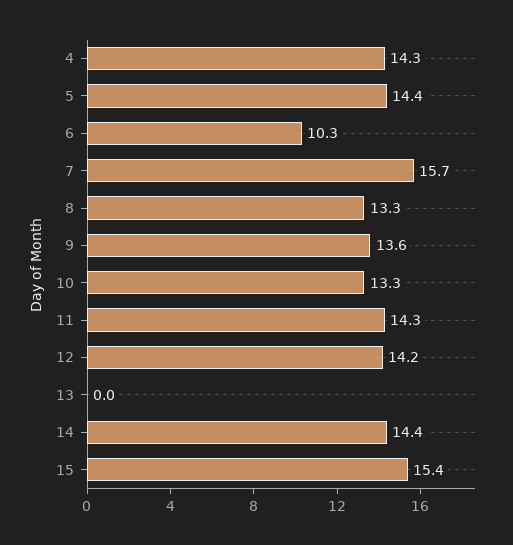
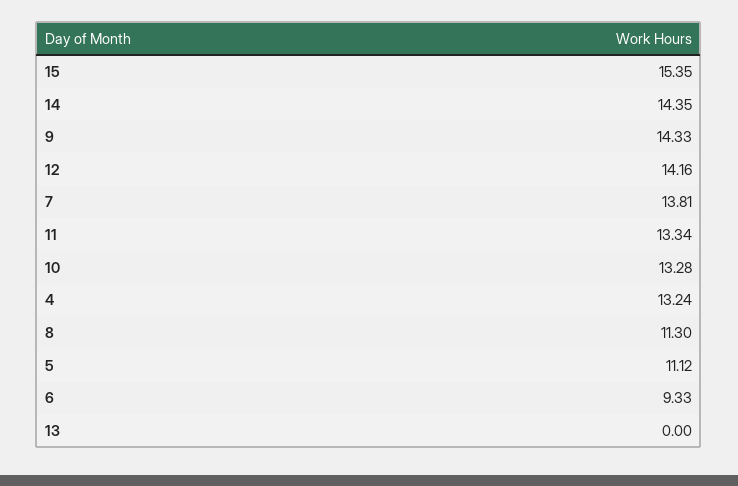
  {
-   "4": 14.3,
+   "4": 13.24,
-   "5": 14.4,
+   "5": 11.12,
-   "6": 10.3,
+   "6": 9.33,
-   "7": 15.7,
+   "7": 13.81,
-   "8": 13.3,
+   "8": 11.3,
-   "9": 13.6,
+   "9": 14.33,
    "10": 13.28,
-   "11": 14.3,
+   "11": 13.34,
    "12": 14.16,
    "13": 0,
    "14": 14.35,
    "15": 15.35
  }

